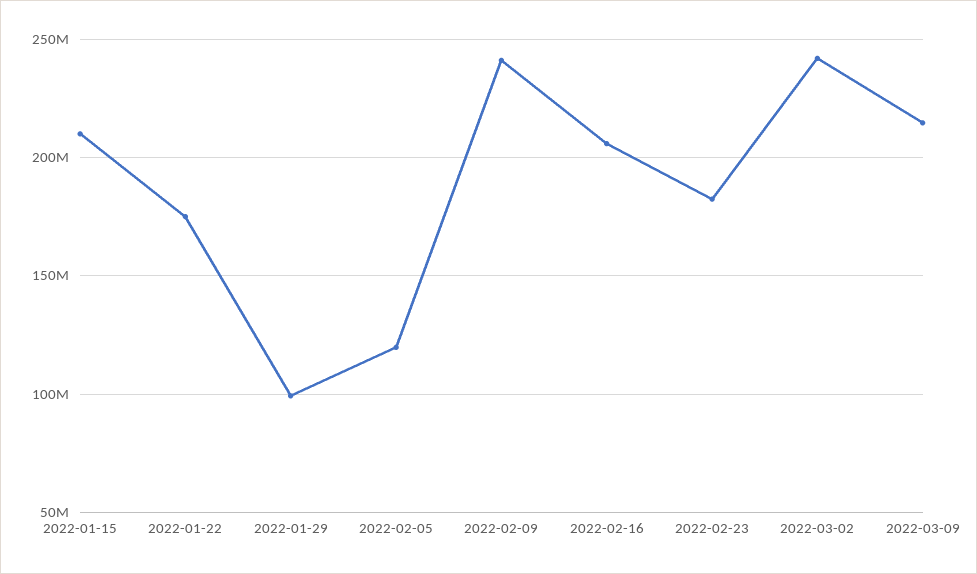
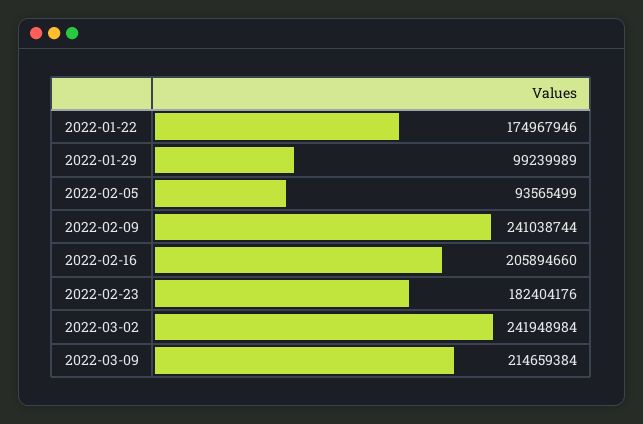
  {
-   "2022-01-15": 210000000,
    "2022-01-22": 174967946,
    "2022-01-29": 99239989,
-   "2022-02-05": 120000000,
+   "2022-02-05": 93565499,
    "2022-02-09": 241038744,
    "2022-02-16": 205894660,
    "2022-02-23": 182404176,
    "2022-03-02": 241948984,
    "2022-03-09": 214659384
  }

